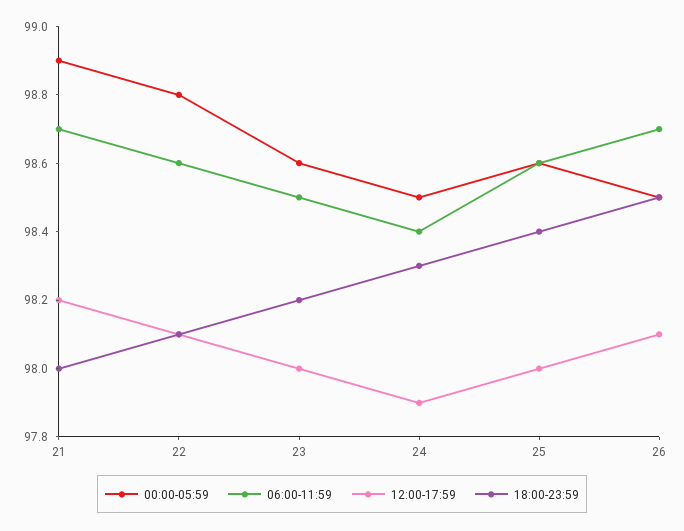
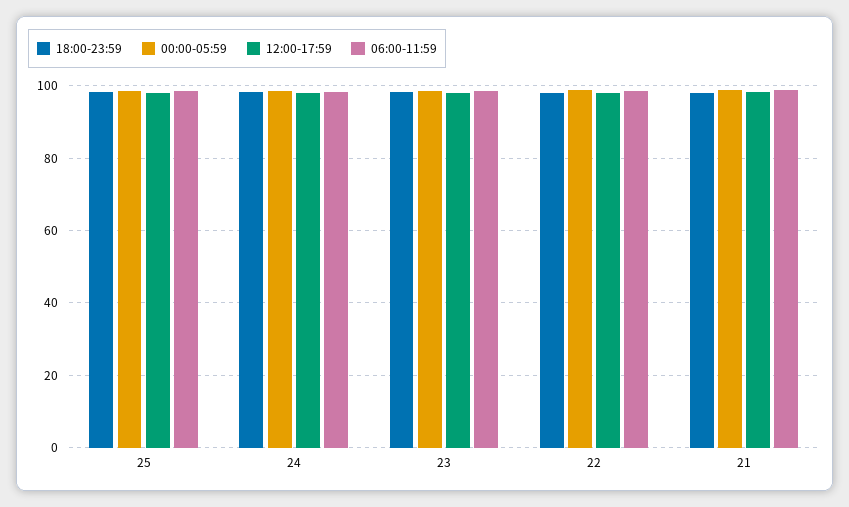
  {
    "00:00-05:59": {
      "21": 98.9,
      "22": 98.8,
      "23": 98.6,
      "24": 98.5,
-     "25": 98.6,
+     "25": 98.6
-     "26": 98.5
    },
    "06:00-11:59": {
      "21": 98.7,
      "22": 98.6,
      "23": 98.5,
      "24": 98.4,
-     "25": 98.6,
+     "25": 98.6
-     "26": 98.7
    },
    "12:00-17:59": {
      "21": 98.2,
      "22": 98.1,
      "23": 98,
      "24": 97.9,
-     "25": 98,
+     "25": 98
-     "26": 98.1
    },
    "18:00-23:59": {
      "21": 98,
      "22": 98.1,
      "23": 98.2,
      "24": 98.3,
-     "25": 98.4,
+     "25": 98.4
-     "26": 98.5
    }
  }

